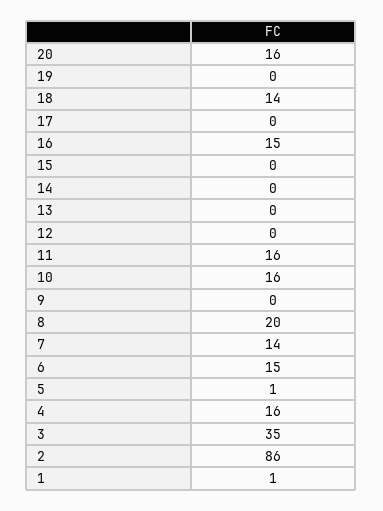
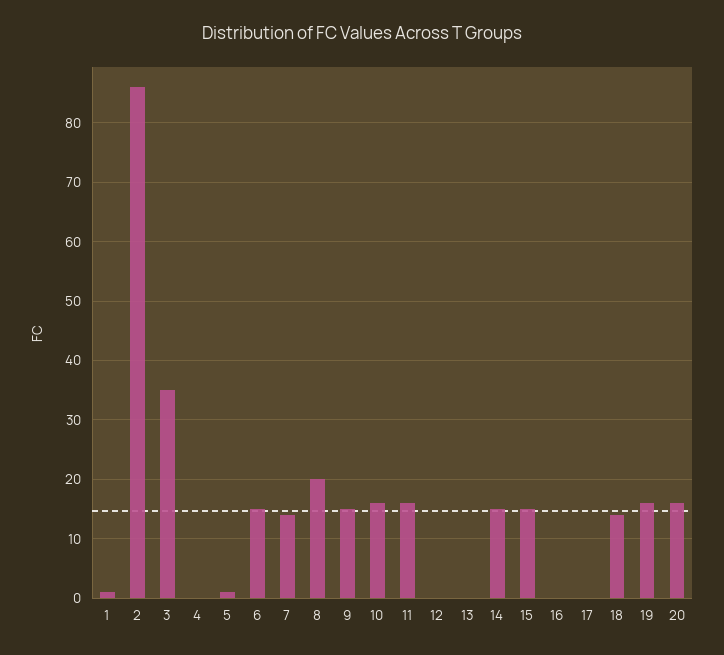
  {
    "20": 16,
-   "19": 0,
+   "19": 15,
    "18": 14,
    "17": 0,
-   "16": 15,
+   "16": 0,
-   "15": 0,
+   "15": 15,
-   "14": 0,
+   "14": 15,
    "13": 0,
    "12": 0,
    "11": 16,
    "10": 16,
-   "9": 0,
+   "9": 15,
    "8": 20,
    "7": 14,
    "6": 15,
    "5": 1,
-   "4": 16,
+   "4": 0,
    "3": 35,
    "2": 86,
    "1": 1
  }

